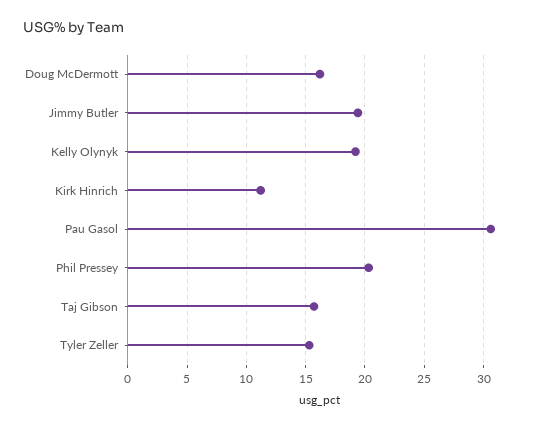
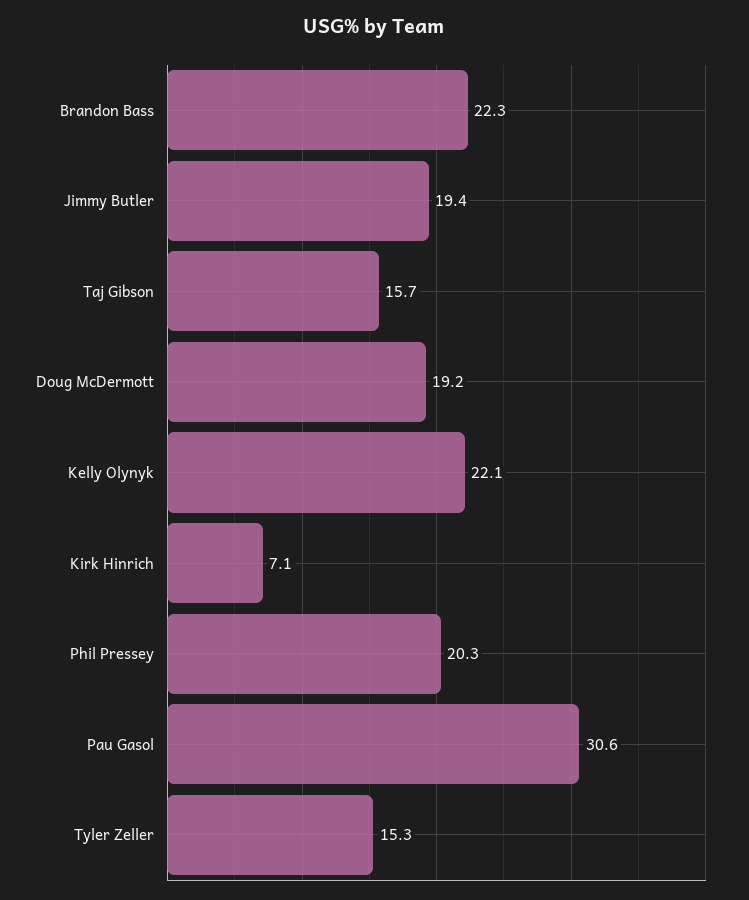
  {
-   "Doug McDermott": 16,
+   "Doug McDermott": 19.2,
    "Jimmy Butler": 19.4,
-   "Kelly Olynyk": 19,
+   "Kelly Olynyk": 22.1,
-   "Kirk Hinrich": 11,
+   "Kirk Hinrich": 7.1,
    "Pau Gasol": 30.6,
    "Phil Pressey": 20.3,
    "Taj Gibson": 15.7,
-   "Tyler Zeller": 15.3
+   "Tyler Zeller": 15.3,
+   "Brandon Bass": 22.3
  }

